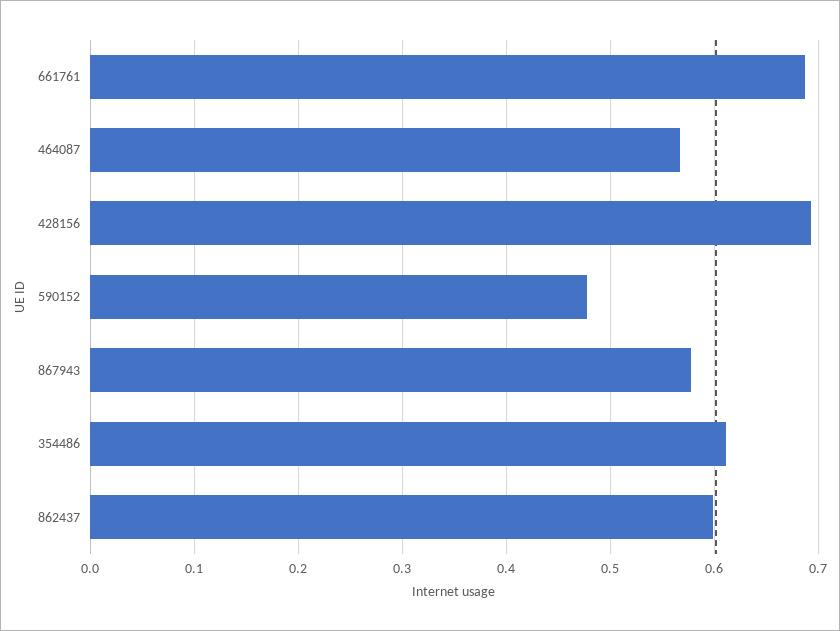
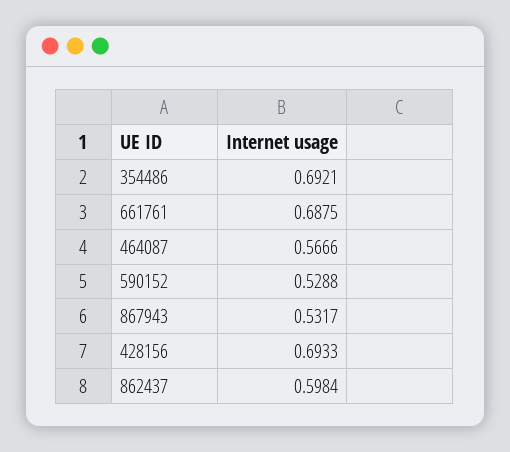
  {
    "661761": 0.6875,
    "464087": 0.5666,
    "428156": 0.6933,
-   "590152": 0.48,
+   "590152": 0.5288,
-   "867943": 0.58,
+   "867943": 0.5317,
-   "354486": 0.61,
+   "354486": 0.6921,
    "862437": 0.5984
  }

